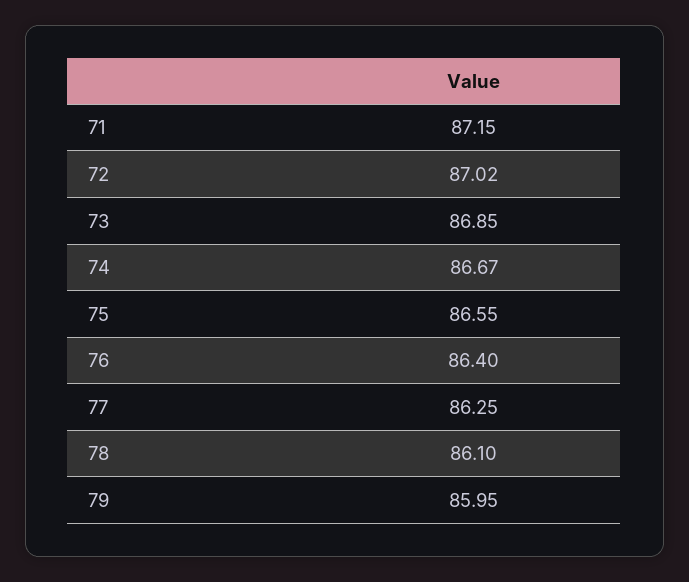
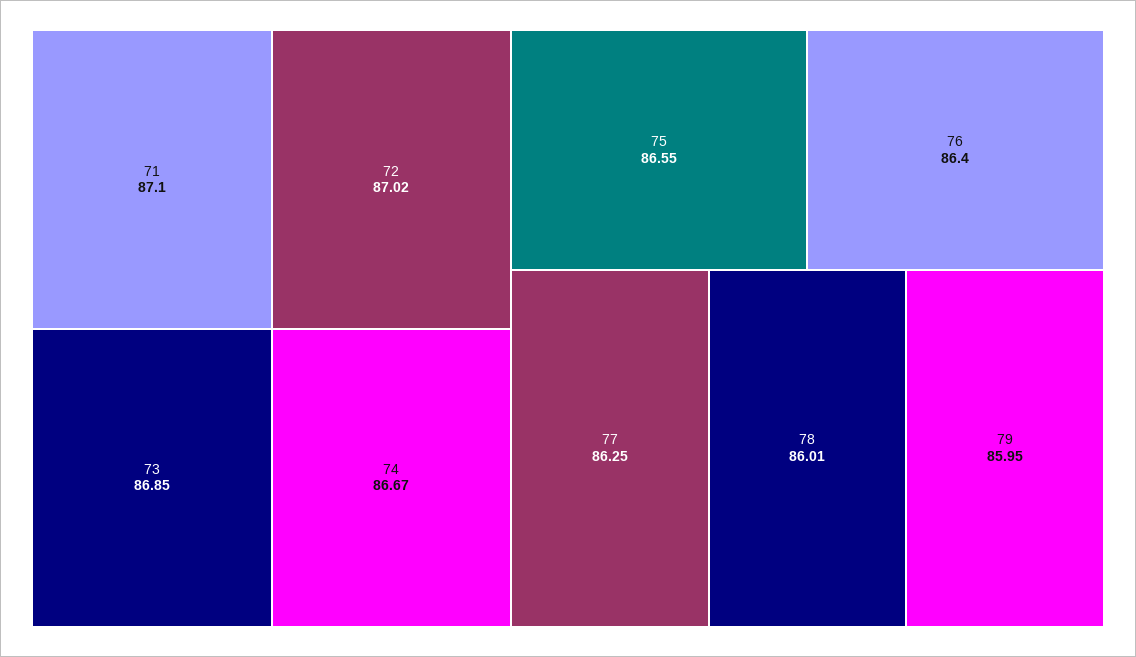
  {
-   "71": 87.15,
+   "71": 87.1,
    "72": 87.02,
    "73": 86.85,
    "74": 86.67,
    "75": 86.55,
    "76": 86.4,
    "77": 86.25,
-   "78": 86.1,
+   "78": 86.01,
    "79": 85.95
  }

